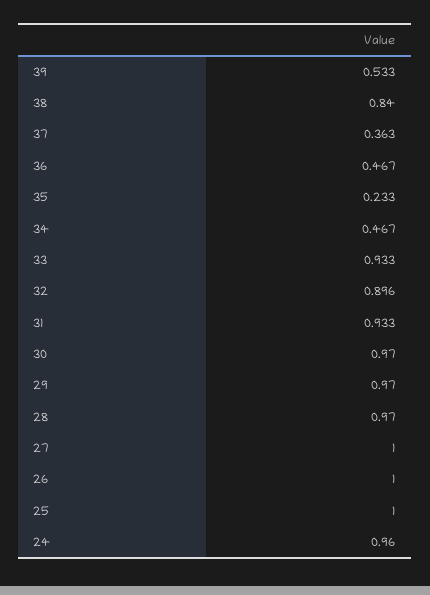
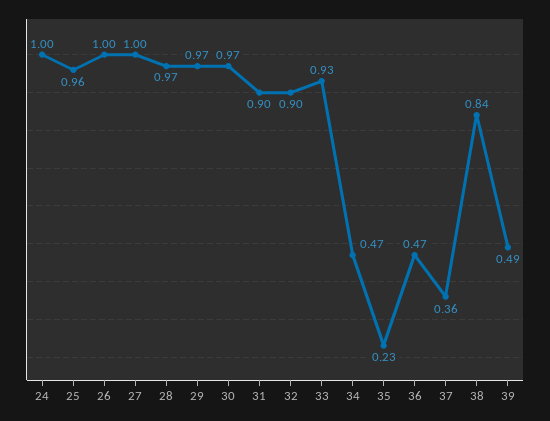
  {
-   "39": 0.533,
+   "39": 0.49,
    "38": 0.84,
    "37": 0.363,
    "36": 0.467,
    "35": 0.233,
    "34": 0.467,
    "33": 0.933,
    "32": 0.896,
-   "31": 0.933,
+   "31": 0.9,
    "30": 0.97,
    "29": 0.97,
    "28": 0.97,
    "27": 1,
    "26": 1,
-   "25": 1,
+   "25": 0.96,
-   "24": 0.96
+   "24": 1
  }

